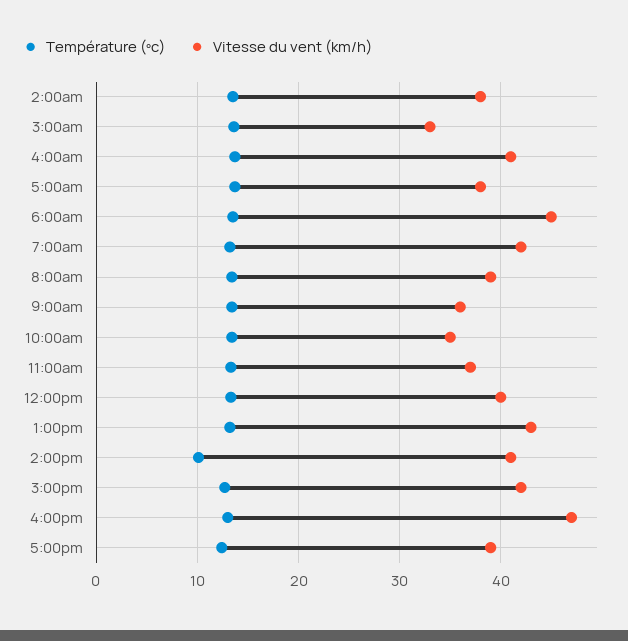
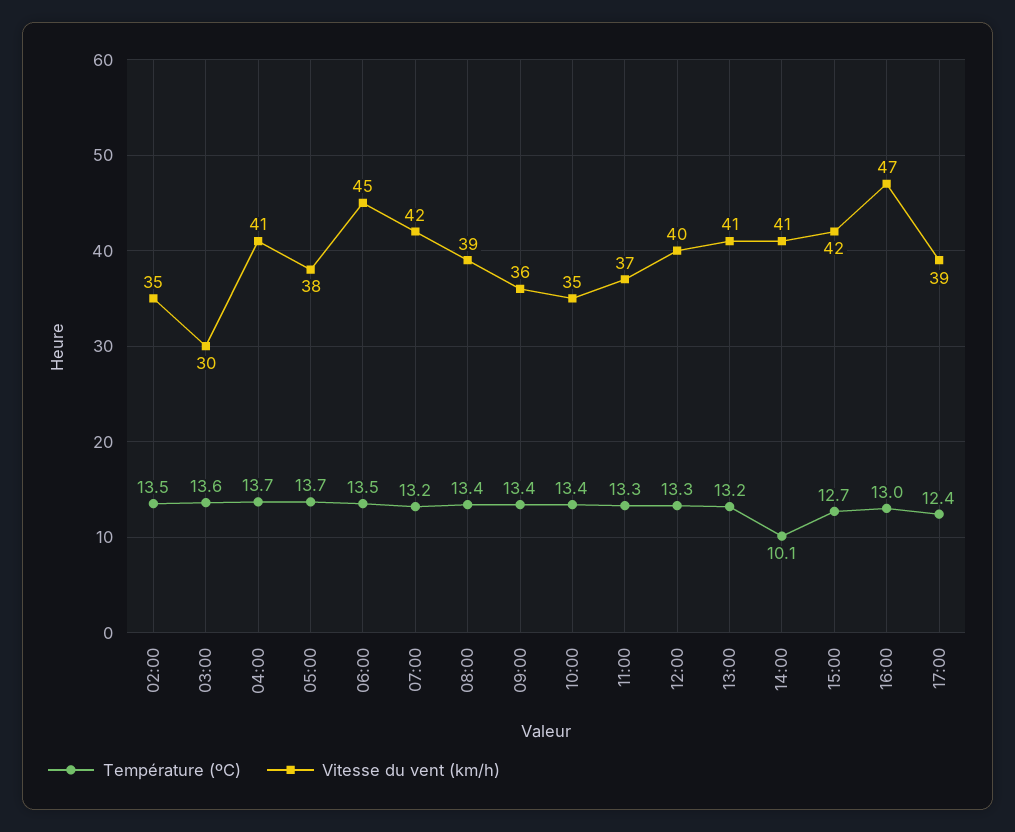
  {
    "Température (ºc)": {
      "2:00am": 13.5,
      "3:00am": 13.6,
      "4:00am": 13.7,
      "5:00am": 13.7,
      "6:00am": 13.5,
      "7:00am": 13.2,
      "8:00am": 13.4,
      "9:00am": 13.4,
      "10:00am": 13.4,
      "11:00am": 13.3,
      "12:00pm": 13.3,
      "1:00pm": 13.2,
      "2:00pm": 10.1,
      "3:00pm": 12.7,
      "4:00pm": 13,
      "5:00pm": 12.4
    },
    "Vitesse du vent (km/h)": {
-     "2:00am": 38,
+     "2:00am": 35,
-     "3:00am": 33,
+     "3:00am": 30,
      "4:00am": 41,
      "5:00am": 38,
      "6:00am": 45,
      "7:00am": 42,
      "8:00am": 39,
      "9:00am": 36,
      "10:00am": 35,
      "11:00am": 37,
      "12:00pm": 40,
-     "1:00pm": 43,
+     "1:00pm": 41,
      "2:00pm": 41,
      "3:00pm": 42,
      "4:00pm": 47,
      "5:00pm": 39
    }
  }

